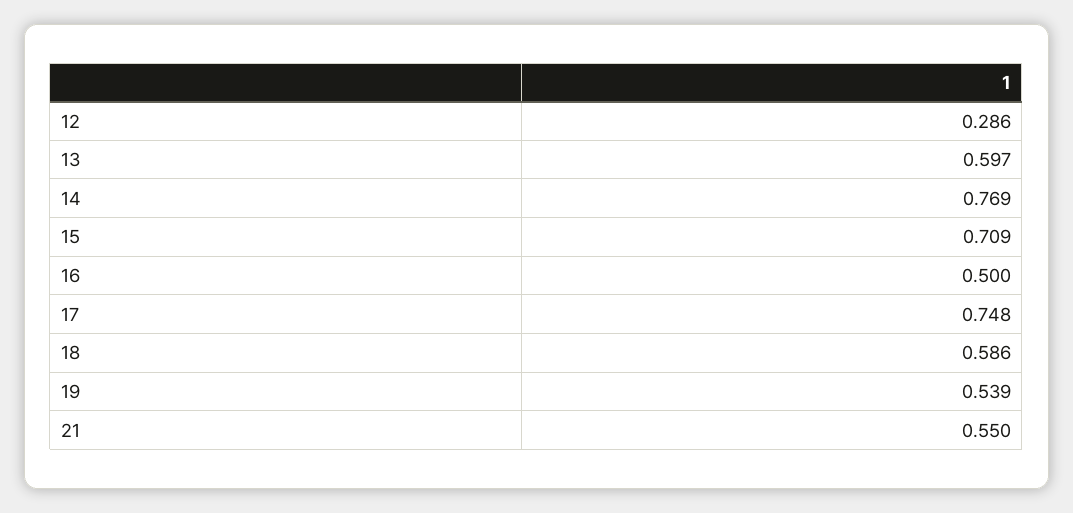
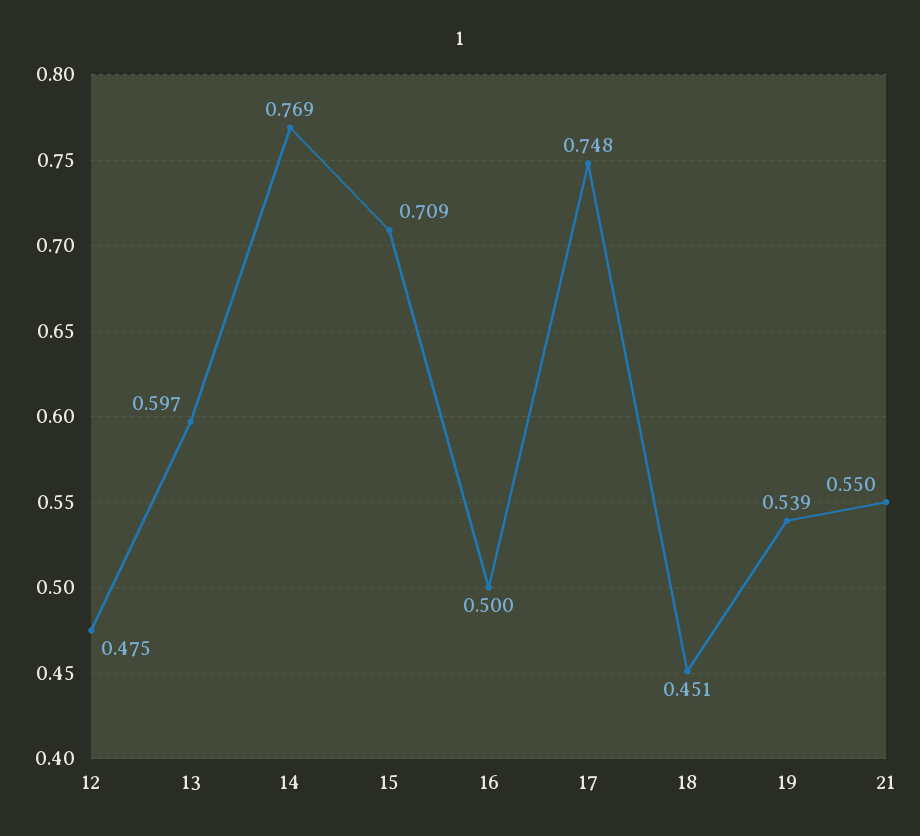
  {
-   "12": 0.286,
+   "12": 0.475,
    "13": 0.597,
    "14": 0.769,
    "15": 0.709,
    "16": 0.5,
    "17": 0.748,
-   "18": 0.586,
+   "18": 0.451,
    "19": 0.539,
    "21": 0.55
  }

